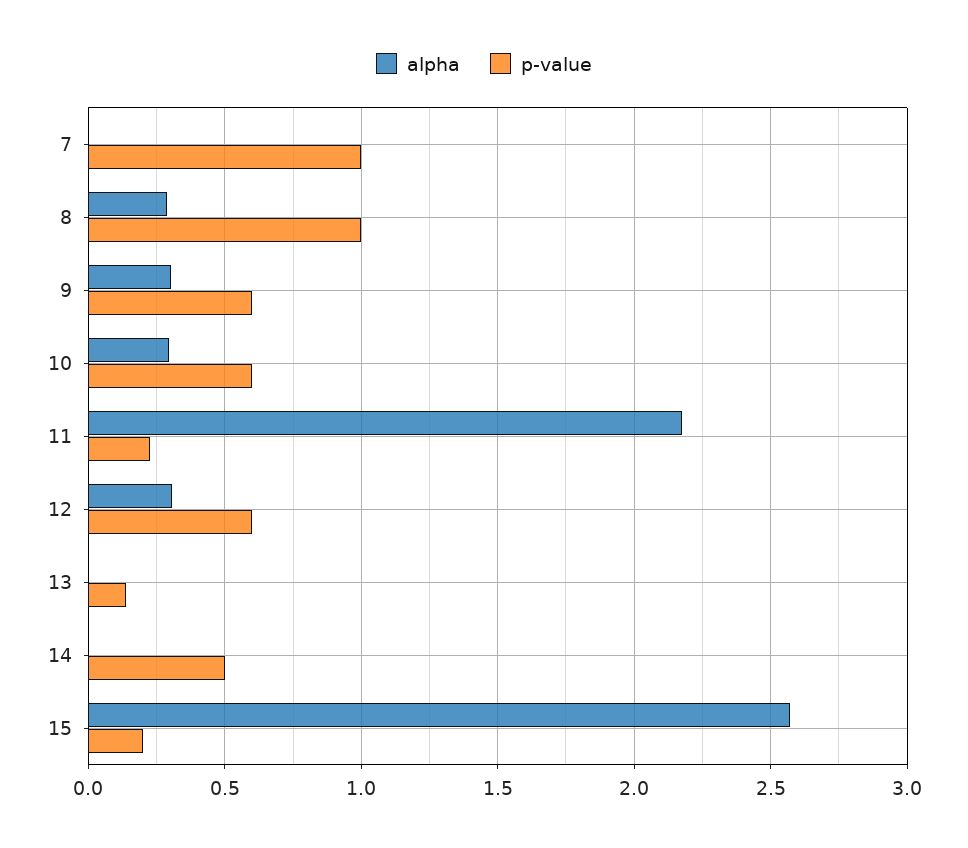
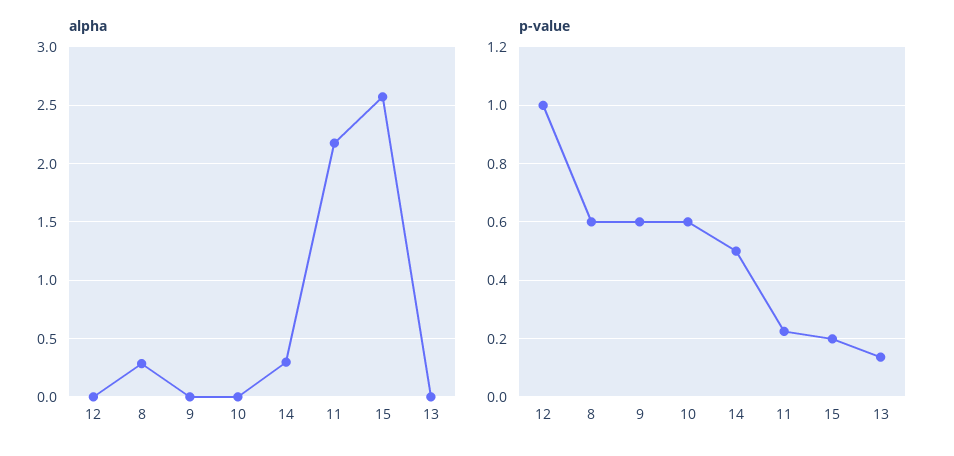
  {
    "alpha": {
-     "7": 0,
      "8": 0.3,
-     "9": 0.3,
+     "9": 0,
-     "10": 0.3,
+     "10": 0,
      "11": 2.2,
-     "12": 0.3,
+     "12": 0,
      "13": 0,
-     "14": 0,
+     "14": 0.3,
      "15": 2.55
    },
    "p-value": {
-     "7": 1,
-     "8": 1,
+     "8": 0.6,
      "9": 0.6,
      "10": 0.6,
      "11": 0.225,
-     "12": 0.6,
+     "12": 1,
      "13": 0.125,
      "14": 0.5,
      "15": 0.2
    }
  }

